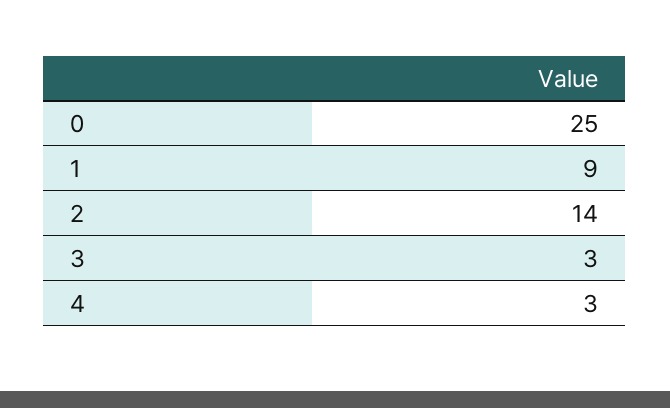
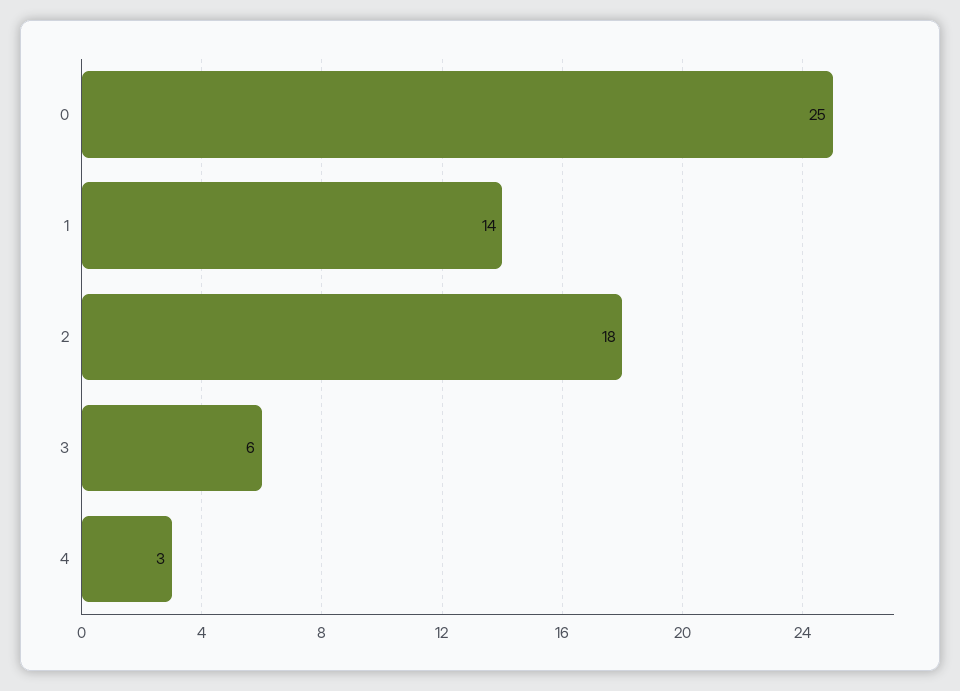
  {
    "0": 25,
-   "1": 9,
+   "1": 14,
-   "2": 14,
+   "2": 18,
-   "3": 3,
+   "3": 6,
    "4": 3
  }

